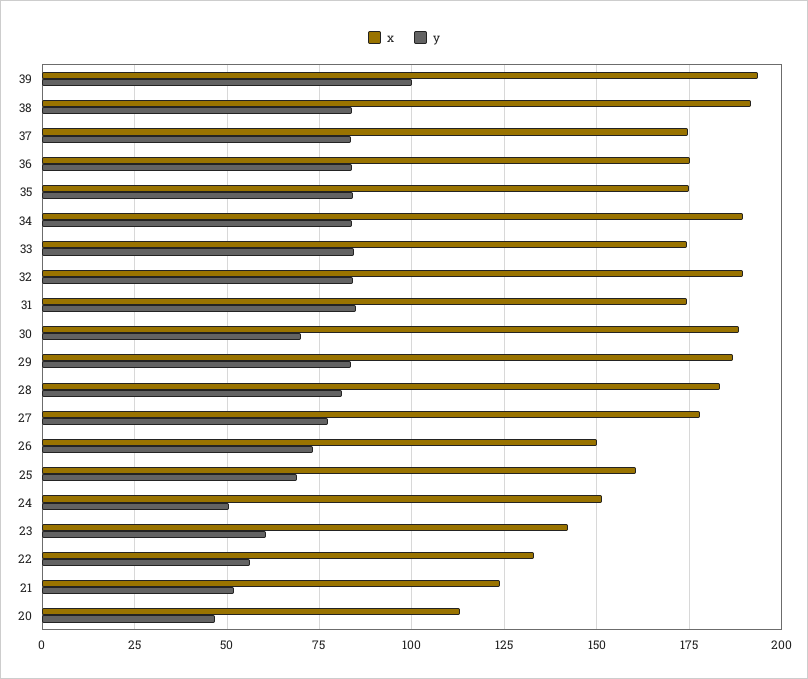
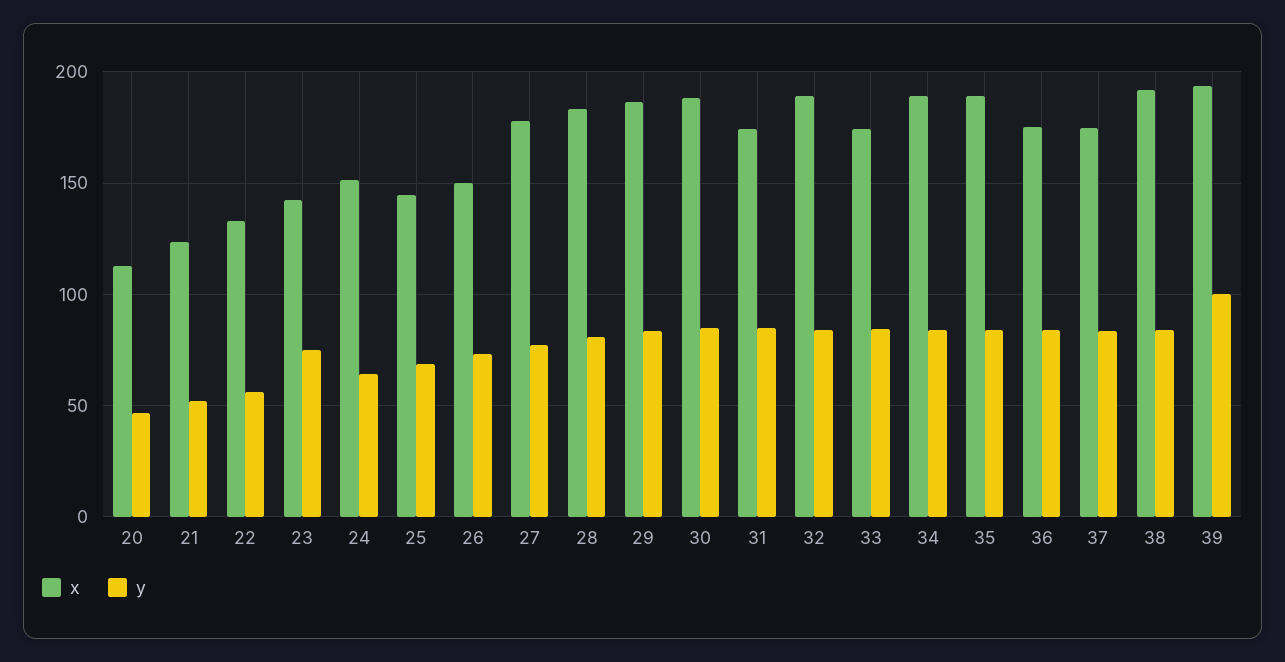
  {
    "x": {
      "39": 192.5,
      "38": 192.5,
      "37": 175,
      "36": 175,
-     "35": 175,
+     "35": 190,
      "34": 190,
      "33": 175,
      "32": 190,
      "31": 175,
      "30": 187.5,
      "29": 187.5,
      "28": 182.5,
      "27": 177.5,
      "26": 150,
-     "25": 160,
+     "25": 145,
      "24": 152.5,
      "23": 142.5,
      "22": 132.5,
      "21": 122.5,
      "20": 112.5
    },
    "y": {
      "39": 100,
      "38": 85,
      "37": 82.5,
      "36": 85,
      "35": 85,
      "34": 85,
      "33": 85,
      "32": 85,
      "31": 85,
-     "30": 70,
+     "30": 85,
      "29": 82.5,
      "28": 80,
      "27": 77.5,
      "26": 72.5,
      "25": 70,
-     "24": 50,
+     "24": 65,
-     "23": 60,
+     "23": 75,
      "22": 55,
      "21": 52.5,
      "20": 47.5
    }
  }

